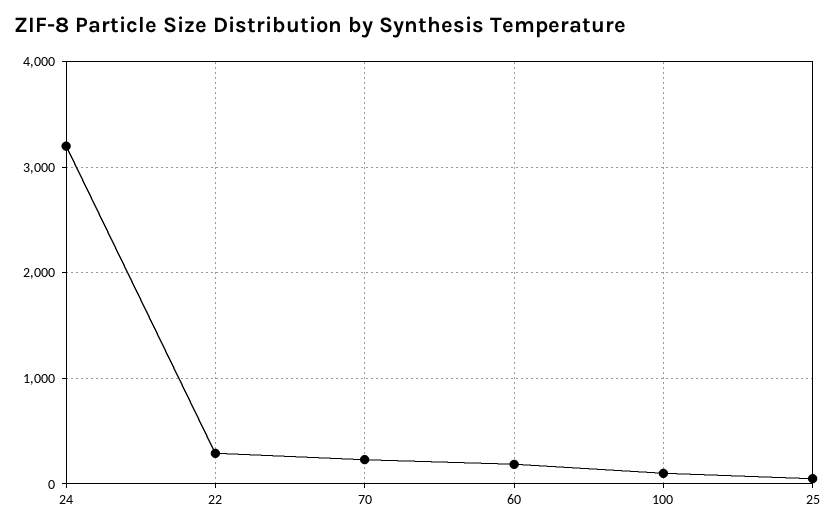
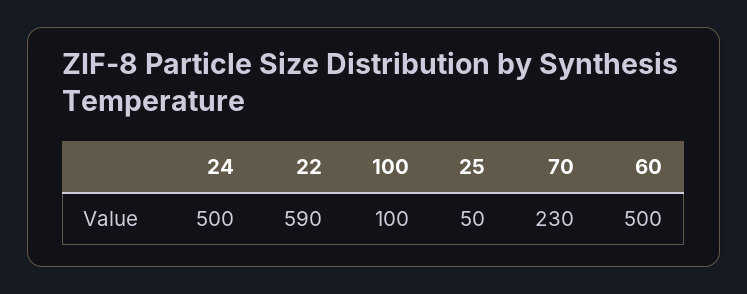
  {
-   "24": 3200,
+   "24": 500,
-   "22": 300,
+   "22": 590,
    "70": 230,
-   "60": 200,
+   "60": 500,
    "100": 100,
    "25": 50
  }

